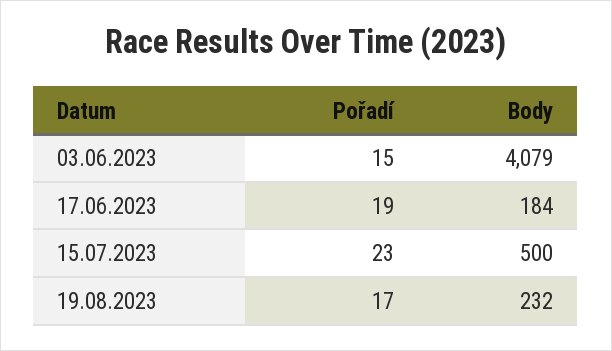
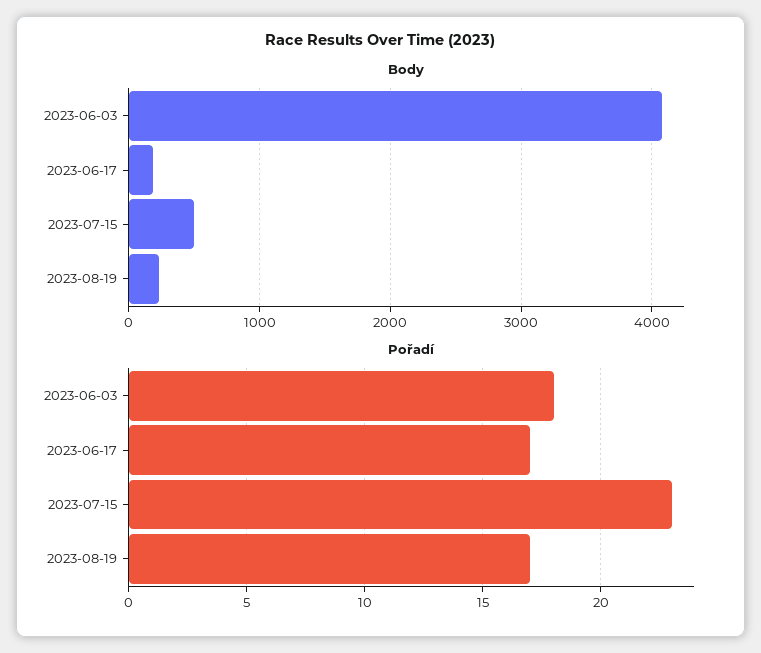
  {
    "Pořadí": {
-     "03.06.2023": 15,
+     "03.06.2023": 18,
-     "17.06.2023": 19,
+     "17.06.2023": 17,
      "15.07.2023": 23,
      "19.08.2023": 17
    },
    "Body": {
      "03.06.2023": 4079,
      "17.06.2023": 184,
      "15.07.2023": 500,
      "19.08.2023": 232
    }
  }

